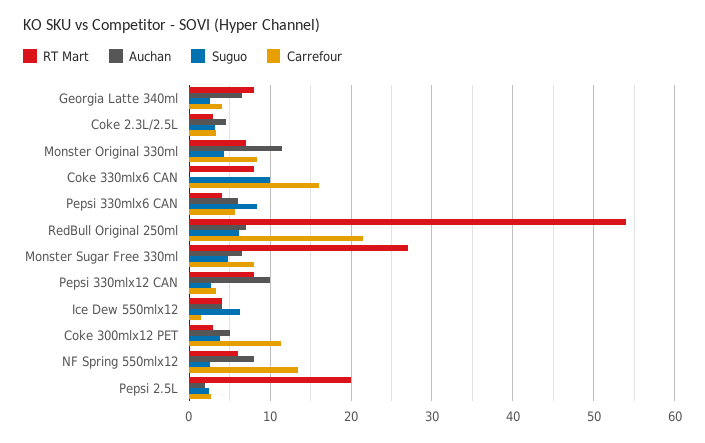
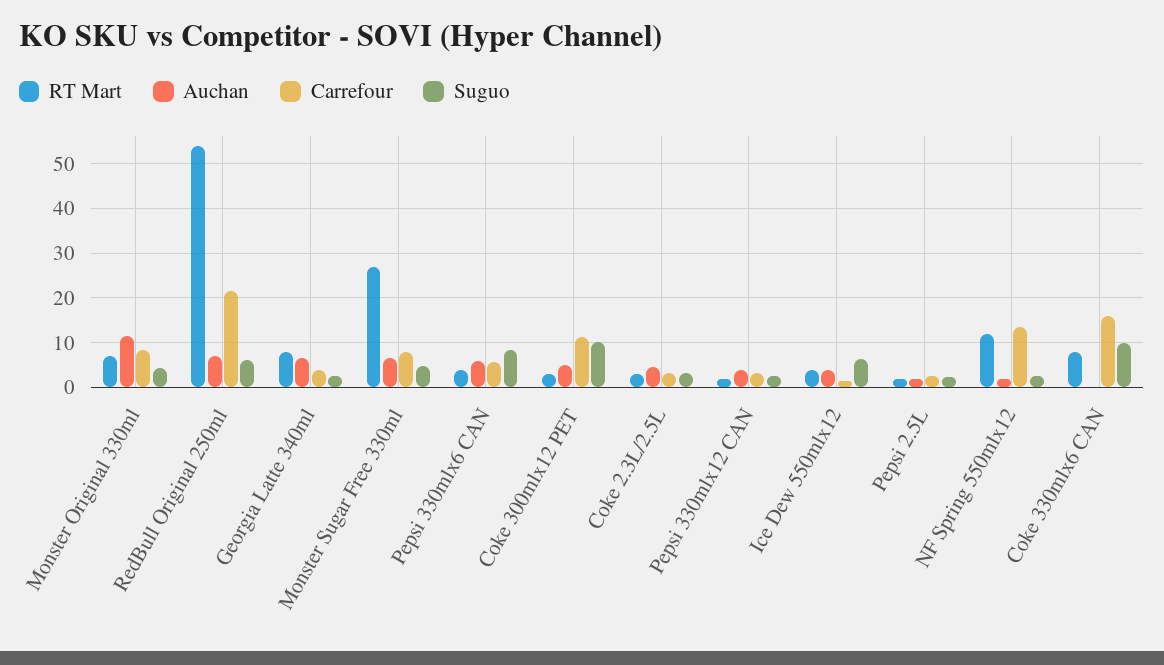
  {
    "RT Mart": {
      "Georgia Latte 340ml": 8,
      "Coke 2.3L/2.5L": 3,
      "Monster Original 330ml": 7,
      "Coke 330mlx6 CAN": 8,
      "Pepsi 330mlx6 CAN": 4,
      "RedBull Original 250ml": 54,
      "Monster Sugar Free 330ml": 27,
-     "Pepsi 330mlx12 CAN": 8,
+     "Pepsi 330mlx12 CAN": 2,
      "Ice Dew 550mlx12": 4,
      "Coke 300mlx12 PET": 3,
-     "NF Spring 550mlx12": 6,
+     "NF Spring 550mlx12": 12,
-     "Pepsi 2.5L": 20
+     "Pepsi 2.5L": 2
    },
    "Auchan": {
      "Georgia Latte 340ml": 7,
      "Coke 2.3L/2.5L": 5,
      "Monster Original 330ml": 12,
      "Coke 330mlx6 CAN": 0,
      "Pepsi 330mlx6 CAN": 6,
      "RedBull Original 250ml": 7,
      "Monster Sugar Free 330ml": 7,
-     "Pepsi 330mlx12 CAN": 10,
+     "Pepsi 330mlx12 CAN": 4,
      "Ice Dew 550mlx12": 4,
      "Coke 300mlx12 PET": 5,
-     "NF Spring 550mlx12": 8,
+     "NF Spring 550mlx12": 2,
      "Pepsi 2.5L": 2
    },
    "Suguo": {
      "Georgia Latte 340ml": 3,
      "Coke 2.3L/2.5L": 3,
      "Monster Original 330ml": 4,
      "Coke 330mlx6 CAN": 10,
      "Pepsi 330mlx6 CAN": 8,
      "RedBull Original 250ml": 6,
      "Monster Sugar Free 330ml": 5,
      "Pepsi 330mlx12 CAN": 3,
      "Ice Dew 550mlx12": 6,
-     "Coke 300mlx12 PET": 4,
+     "Coke 300mlx12 PET": 10,
      "NF Spring 550mlx12": 3,
      "Pepsi 2.5L": 2
    },
    "Carrefour": {
      "Georgia Latte 340ml": 4,
      "Coke 2.3L/2.5L": 3,
      "Monster Original 330ml": 8,
      "Coke 330mlx6 CAN": 16,
      "Pepsi 330mlx6 CAN": 6,
      "RedBull Original 250ml": 22,
      "Monster Sugar Free 330ml": 8,
      "Pepsi 330mlx12 CAN": 3,
      "Ice Dew 550mlx12": 2,
      "Coke 300mlx12 PET": 11,
      "NF Spring 550mlx12": 14,
      "Pepsi 2.5L": 3
    }
  }

